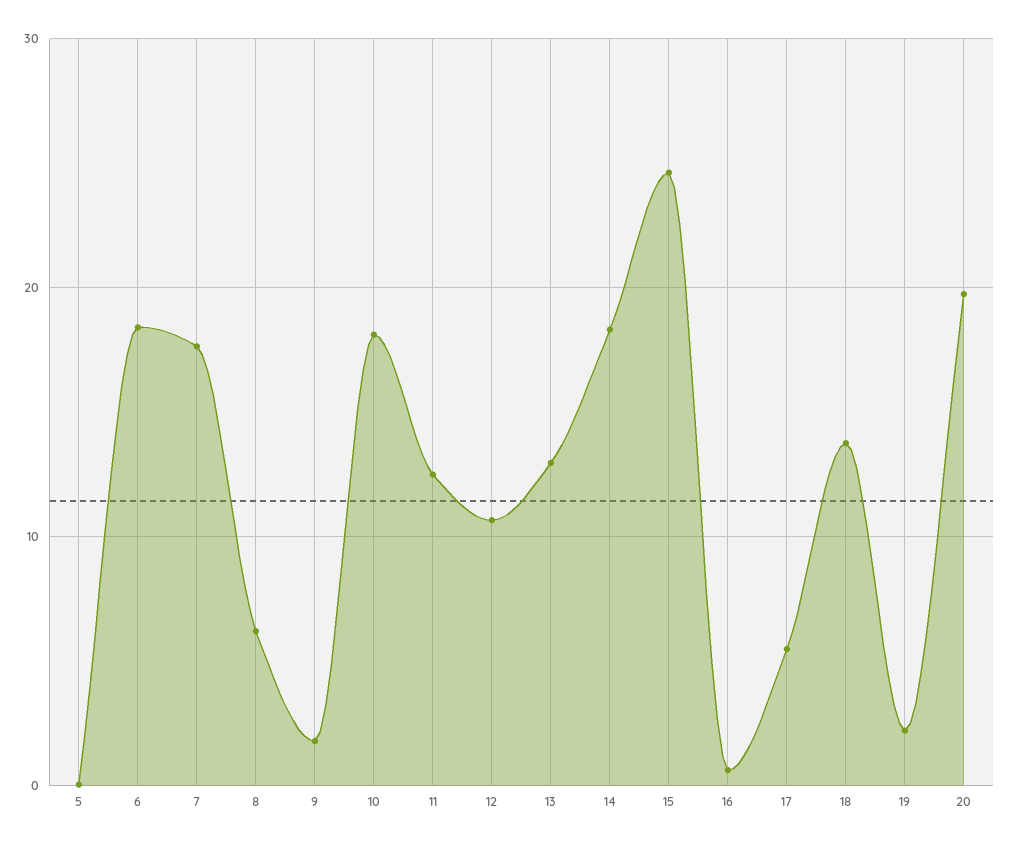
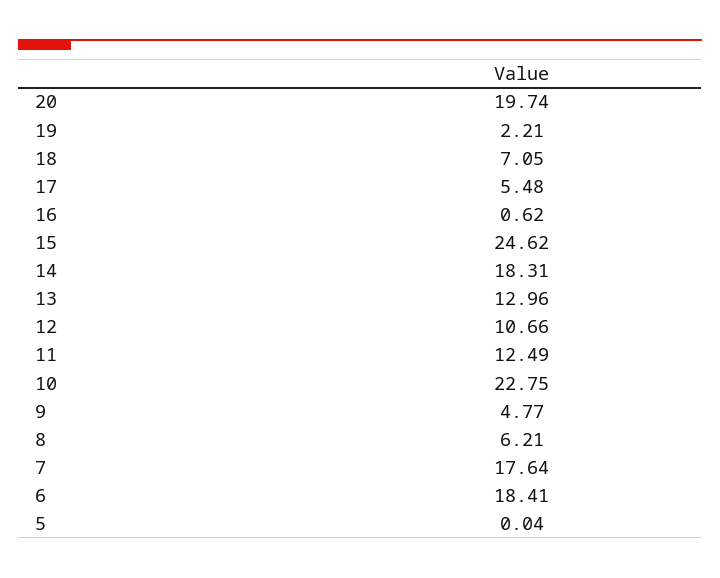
  {
    "5": 0.04,
    "6": 18.41,
    "7": 17.64,
    "8": 6.21,
-   "9": 2,
+   "9": 4.77,
-   "10": 18,
+   "10": 22.75,
    "11": 12.49,
    "12": 10.66,
    "13": 12.96,
    "14": 18.31,
    "15": 24.62,
    "16": 0.62,
    "17": 5.48,
-   "18": 14,
+   "18": 7.05,
    "19": 2.21,
    "20": 19.74
  }

